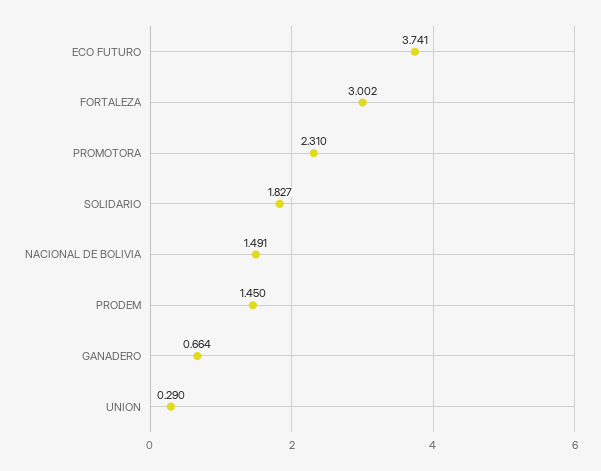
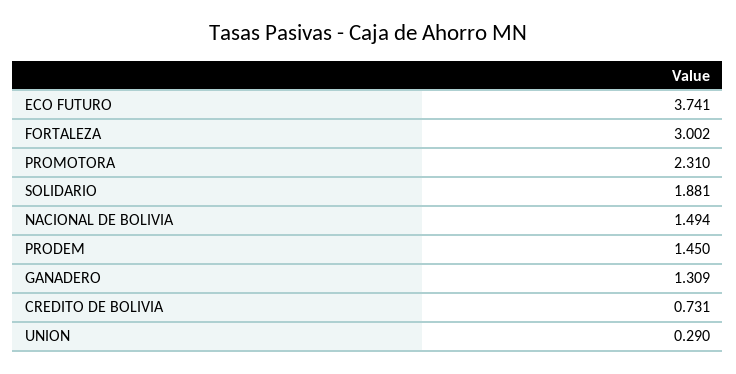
  {
    "ECO FUTURO": 3.741,
    "FORTALEZA": 3.002,
    "PROMOTORA": 2.31,
-   "SOLIDARIO": 1.827,
+   "SOLIDARIO": 1.881,
-   "NACIONAL DE BOLIVIA": 1.491,
+   "NACIONAL DE BOLIVIA": 1.494,
    "PRODEM": 1.45,
-   "GANADERO": 0.664,
+   "GANADERO": 1.309,
-   "UNION": 0.29
+   "UNION": 0.29,
+   "CREDITO DE BOLIVIA": 0.731
  }

